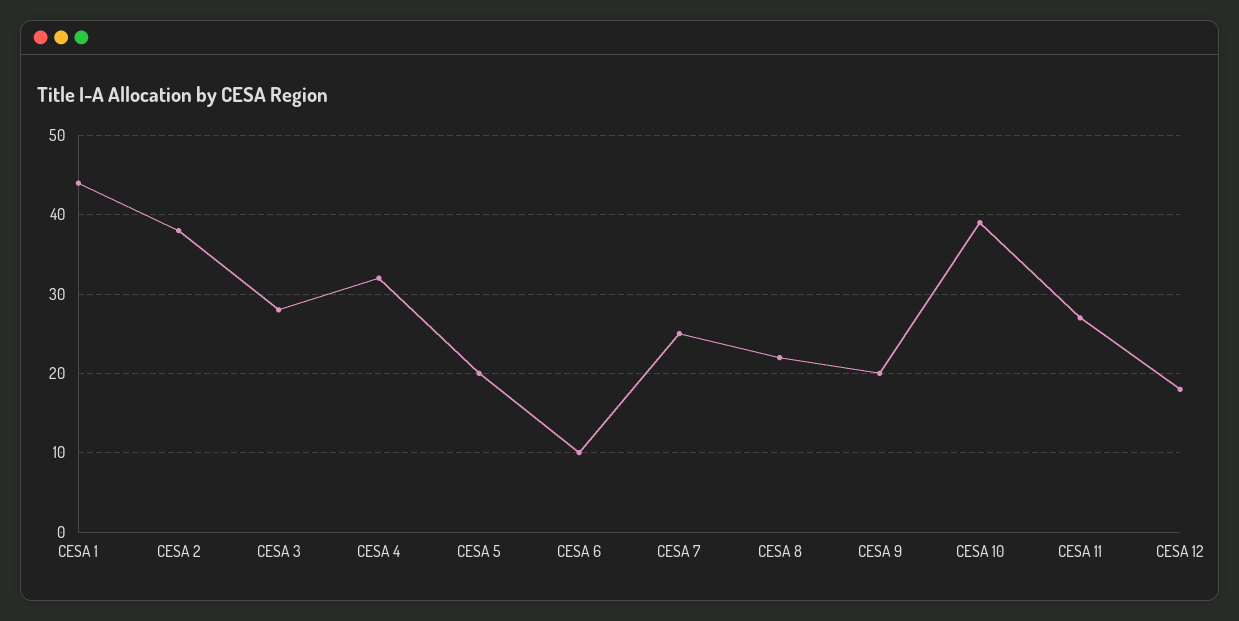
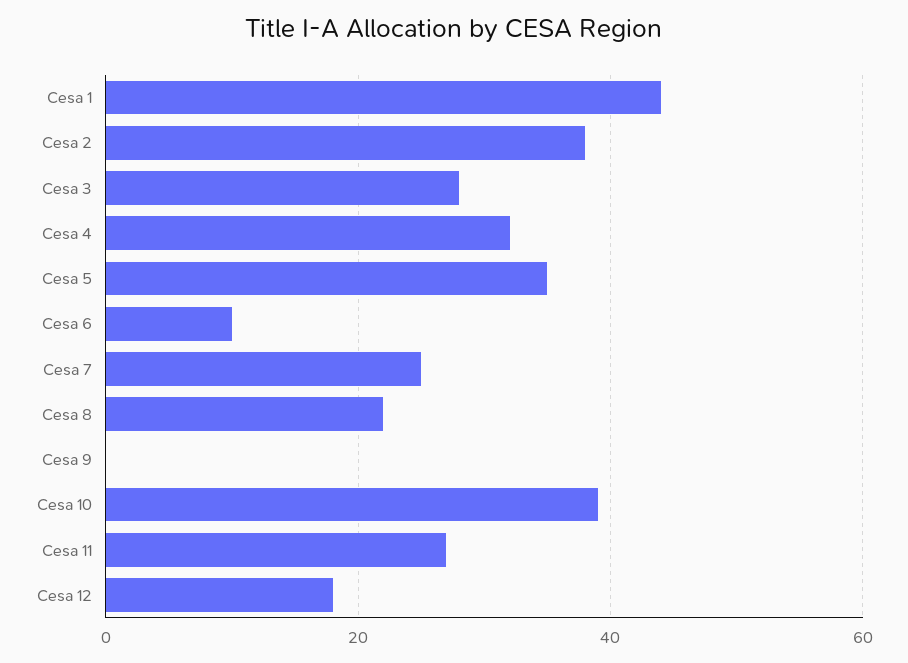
  {
    "CESA 1": 44,
    "CESA 2": 38,
    "CESA 3": 28,
    "CESA 4": 32,
-   "CESA 5": 20,
+   "CESA 5": 35,
    "CESA 6": 10,
    "CESA 7": 25,
    "CESA 8": 22,
-   "CESA 9": 20,
+   "CESA 9": 0,
    "CESA 10": 39,
    "CESA 11": 27,
    "CESA 12": 18
  }

